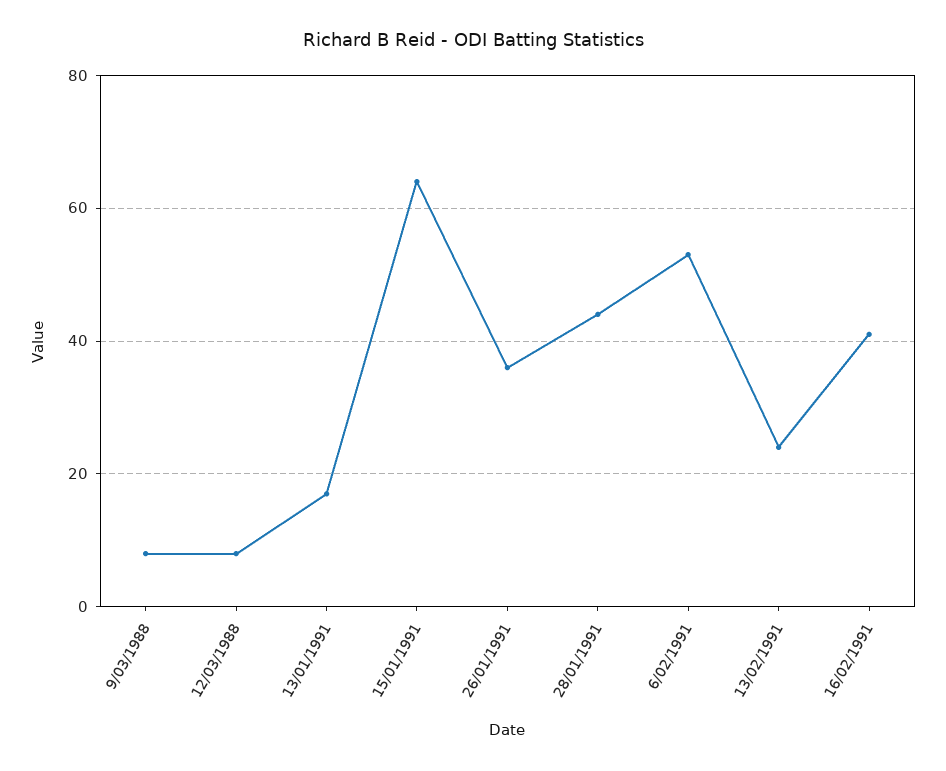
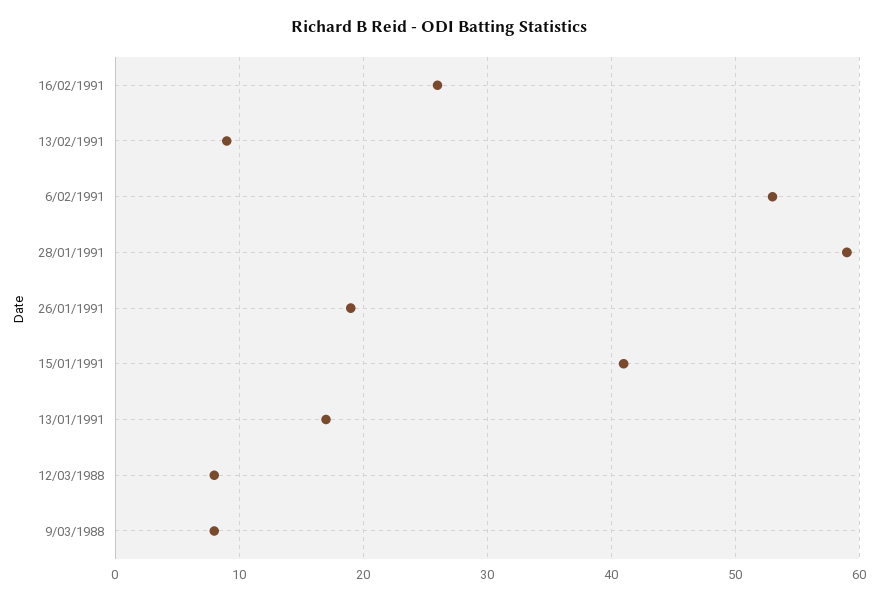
  {
    "9/03/1988": 8,
    "12/03/1988": 8,
    "13/01/1991": 17,
-   "15/01/1991": 65,
+   "15/01/1991": 41,
-   "26/01/1991": 35,
+   "26/01/1991": 19,
-   "28/01/1991": 45,
+   "28/01/1991": 59,
    "6/02/1991": 53,
-   "13/02/1991": 25,
+   "13/02/1991": 9,
-   "16/02/1991": 40
+   "16/02/1991": 26
  }

